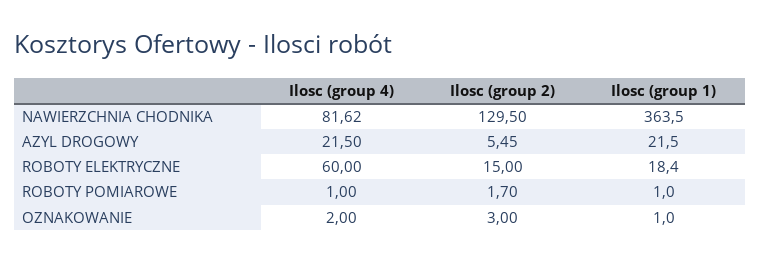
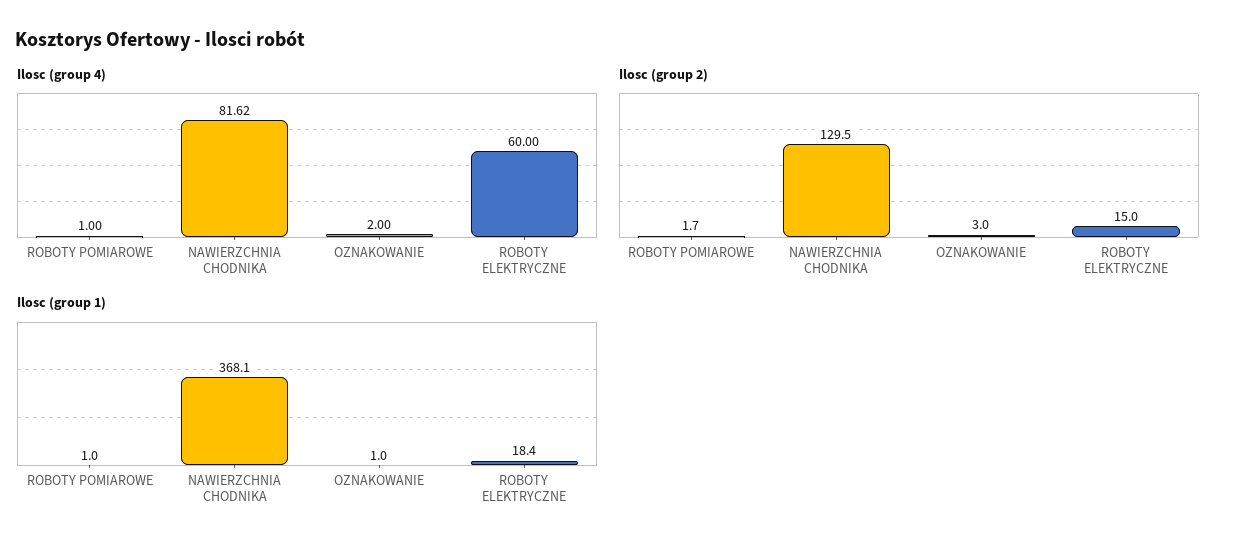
  {
    "Ilosc (group 4)": {
      "NAWIERZCHNIA CHODNIKA": 81.62,
-     "AZYL DROGOWY": 21.5,
      "ROBOTY ELEKTRYCZNE": 60,
      "ROBOTY POMIAROWE": 1,
      "OZNAKOWANIE": 2
    },
    "Ilosc (group 2)": {
      "NAWIERZCHNIA CHODNIKA": 129.5,
-     "AZYL DROGOWY": 5.45,
      "ROBOTY ELEKTRYCZNE": 15,
      "ROBOTY POMIAROWE": 1.7,
      "OZNAKOWANIE": 3
    },
    "Ilosc (group 1)": {
-     "NAWIERZCHNIA CHODNIKA": 363.5,
+     "NAWIERZCHNIA CHODNIKA": 368.1,
-     "AZYL DROGOWY": 21.5,
      "ROBOTY ELEKTRYCZNE": 18.4,
      "ROBOTY POMIAROWE": 1,
      "OZNAKOWANIE": 1
    }
  }

